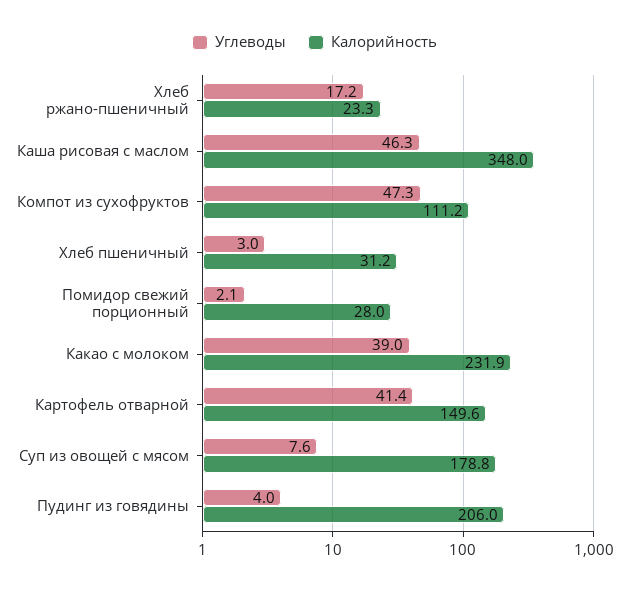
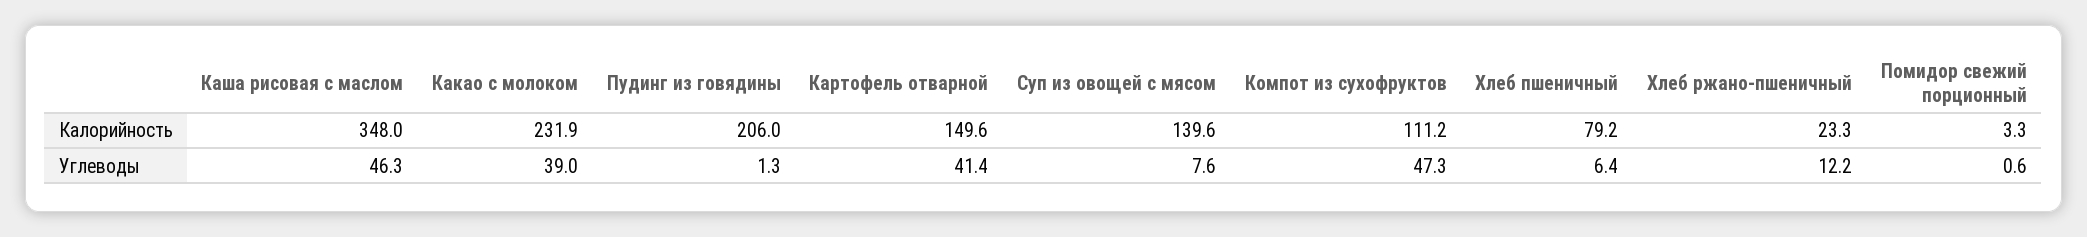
  {
    "Углеводы": {
-     "Хлеб ржано-пшеничный": 17.2,
+     "Хлеб ржано-пшеничный": 12.2,
      "Каша рисовая с маслом": 46.3,
      "Компот из сухофруктов": 47.3,
-     "Хлеб пшеничный": 3,
+     "Хлеб пшеничный": 6.4,
-     "Помидор свежий порционный": 2.1,
+     "Помидор свежий порционный": 0.6,
      "Какао с молоком": 39,
      "Картофель отварной": 41.4,
      "Суп из овощей с мясом": 7.6,
-     "Пудинг из говядины": 4
+     "Пудинг из говядины": 1.3
    },
    "Калорийность": {
      "Хлеб ржано-пшеничный": 23.3,
      "Каша рисовая с маслом": 348,
      "Компот из сухофруктов": 111.2,
-     "Хлеб пшеничный": 31.2,
+     "Хлеб пшеничный": 79.2,
-     "Помидор свежий порционный": 28,
+     "Помидор свежий порционный": 3.3,
      "Какао с молоком": 231.9,
      "Картофель отварной": 149.6,
-     "Суп из овощей с мясом": 178.8,
+     "Суп из овощей с мясом": 139.6,
      "Пудинг из говядины": 206
    }
  }

